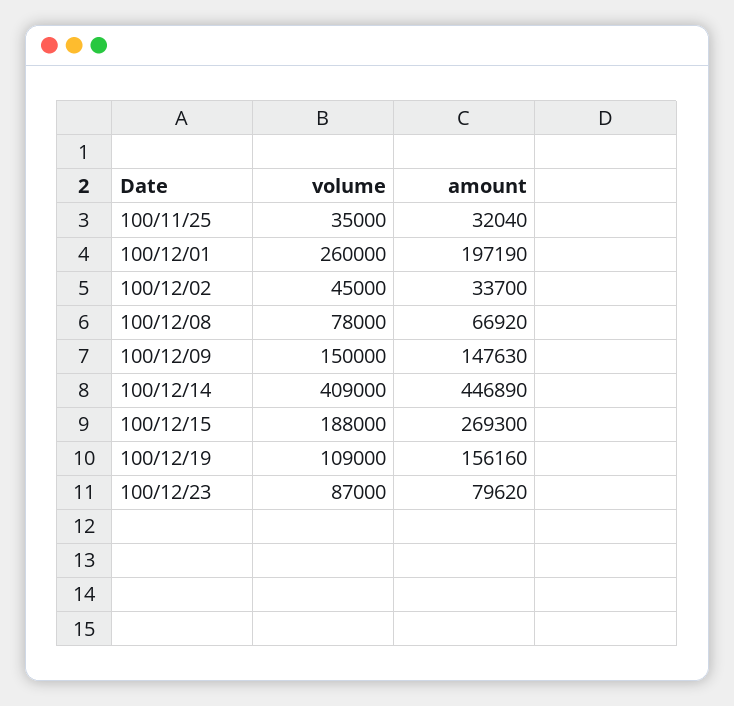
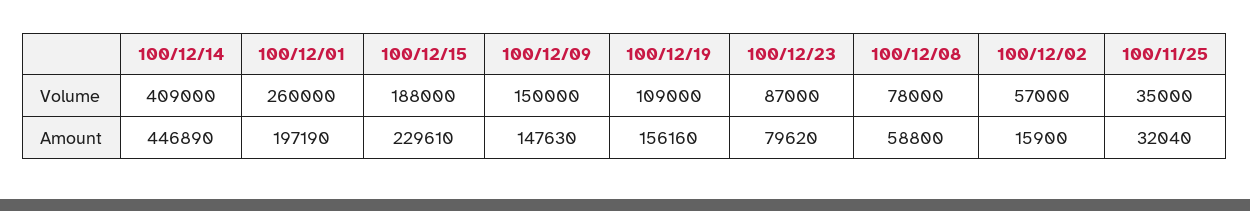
  {
    "volume": {
      "100/11/25": 35000,
      "100/12/01": 260000,
-     "100/12/02": 45000,
+     "100/12/02": 57000,
      "100/12/08": 78000,
      "100/12/09": 150000,
      "100/12/14": 409000,
      "100/12/15": 188000,
      "100/12/19": 109000,
      "100/12/23": 87000
    },
    "amount": {
      "100/11/25": 32040,
      "100/12/01": 197190,
-     "100/12/02": 33700,
+     "100/12/02": 15900,
-     "100/12/08": 66920,
+     "100/12/08": 58800,
      "100/12/09": 147630,
      "100/12/14": 446890,
-     "100/12/15": 269300,
+     "100/12/15": 229610,
      "100/12/19": 156160,
      "100/12/23": 79620
    }
  }

